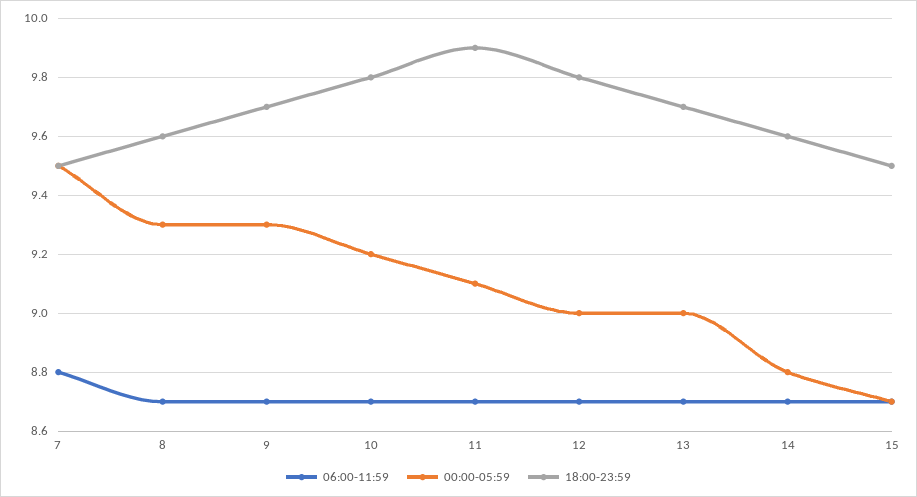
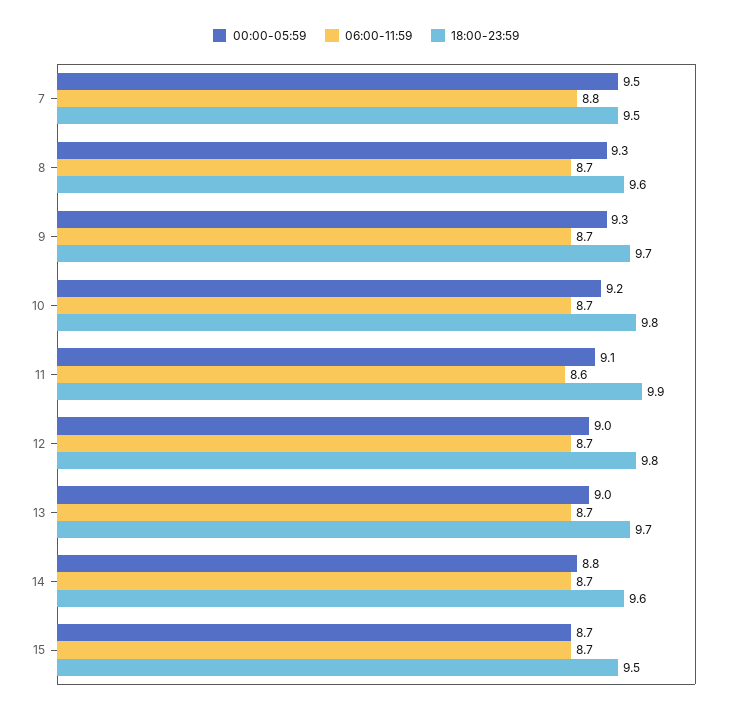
  {
    "06:00-11:59": {
      "7": 8.8,
      "8": 8.7,
      "9": 8.7,
      "10": 8.7,
-     "11": 8.7,
+     "11": 8.6,
      "12": 8.7,
      "13": 8.7,
      "14": 8.7,
      "15": 8.7
    },
    "00:00-05:59": {
      "7": 9.5,
      "8": 9.3,
      "9": 9.3,
      "10": 9.2,
      "11": 9.1,
      "12": 9,
      "13": 9,
      "14": 8.8,
      "15": 8.7
    },
    "18:00-23:59": {
      "7": 9.5,
      "8": 9.6,
      "9": 9.7,
      "10": 9.8,
      "11": 9.9,
      "12": 9.8,
      "13": 9.7,
      "14": 9.6,
      "15": 9.5
    }
  }

